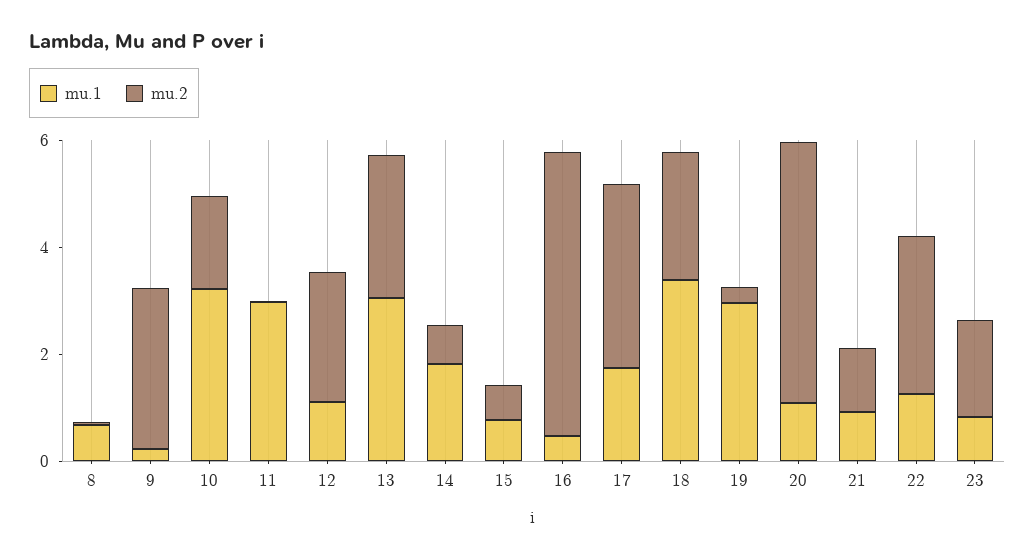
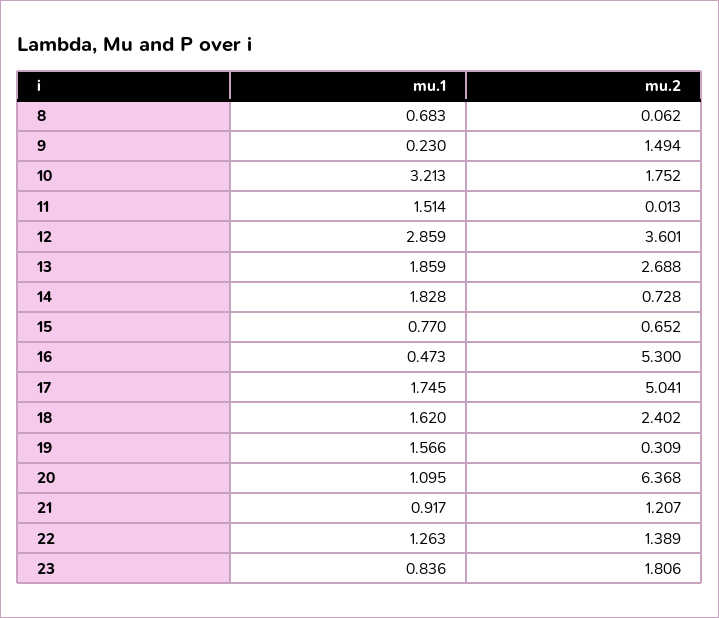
  {
    "mu.1": {
      "8": 0.683,
      "9": 0.23,
      "10": 3.213,
-     "11": 3,
+     "11": 1.514,
-     "12": 1,
+     "12": 2.859,
-     "13": 3,
+     "13": 1.859,
      "14": 1.828,
      "15": 0.77,
      "16": 0.473,
      "17": 1.745,
-     "18": 3.5,
+     "18": 1.62,
-     "19": 3,
+     "19": 1.566,
      "20": 1.095,
      "21": 0.917,
      "22": 1.263,
      "23": 0.836
    },
    "mu.2": {
      "8": 0.062,
-     "9": 3,
+     "9": 1.494,
      "10": 1.752,
      "11": 0.013,
-     "12": 2.5,
+     "12": 3.601,
      "13": 2.688,
      "14": 0.728,
      "15": 0.652,
      "16": 5.3,
-     "17": 3.5,
+     "17": 5.041,
      "18": 2.402,
      "19": 0.309,
-     "20": 5,
+     "20": 6.368,
      "21": 1.207,
-     "22": 3,
+     "22": 1.389,
      "23": 1.806
    }
  }

